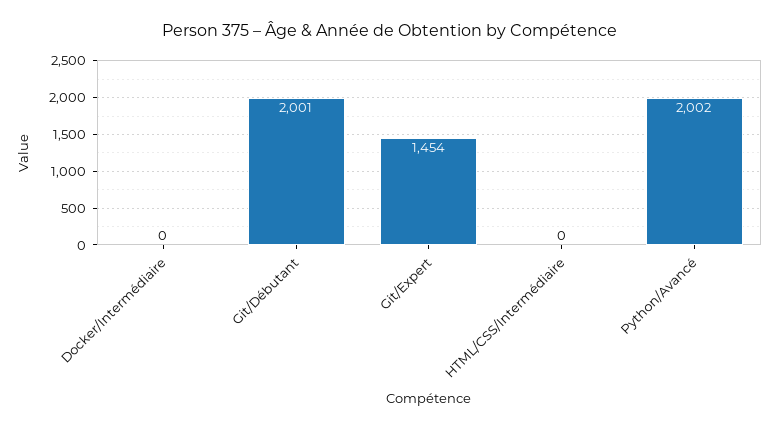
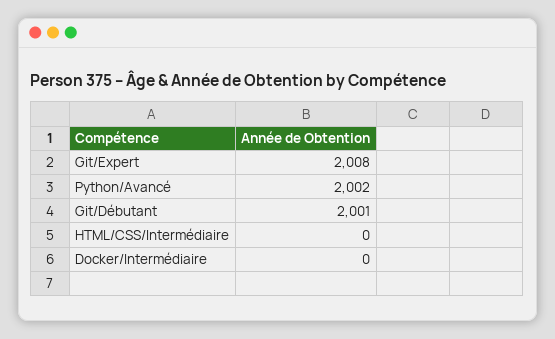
  {
    "Docker/Intermédiaire": 0,
    "Git/Débutant": 2001,
-   "Git/Expert": 1454,
+   "Git/Expert": 2008,
    "HTML/CSS/Intermédiaire": 0,
    "Python/Avancé": 2002
  }

